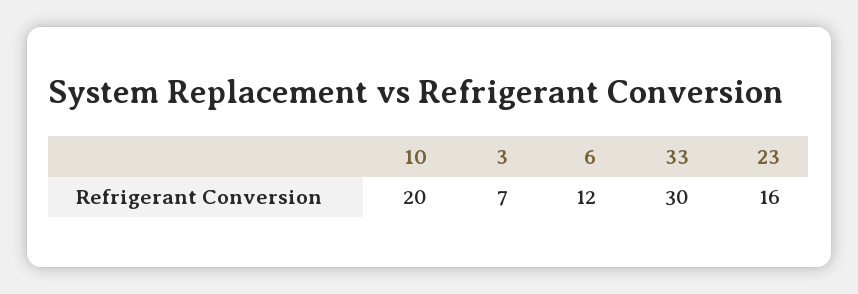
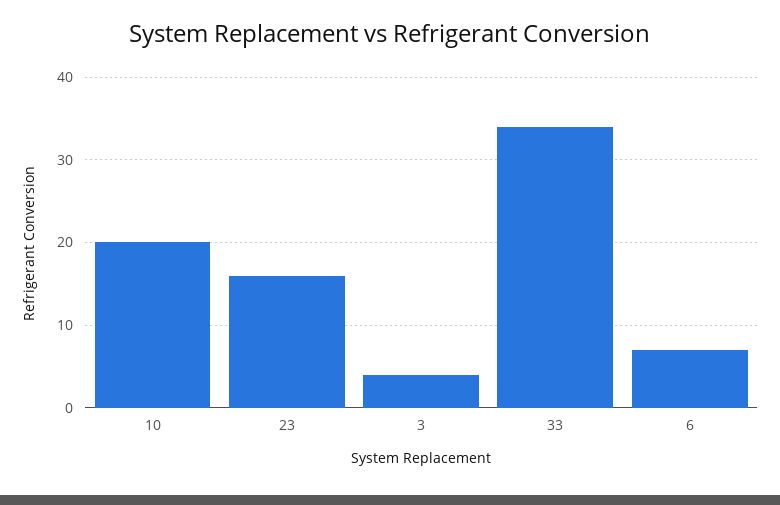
  {
    "10": 20,
-   "3": 7,
+   "3": 4,
-   "6": 12,
+   "6": 7,
-   "33": 30,
+   "33": 34,
    "23": 16
  }

